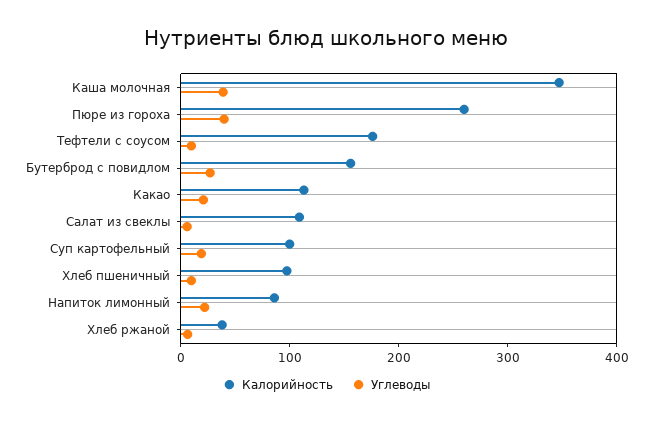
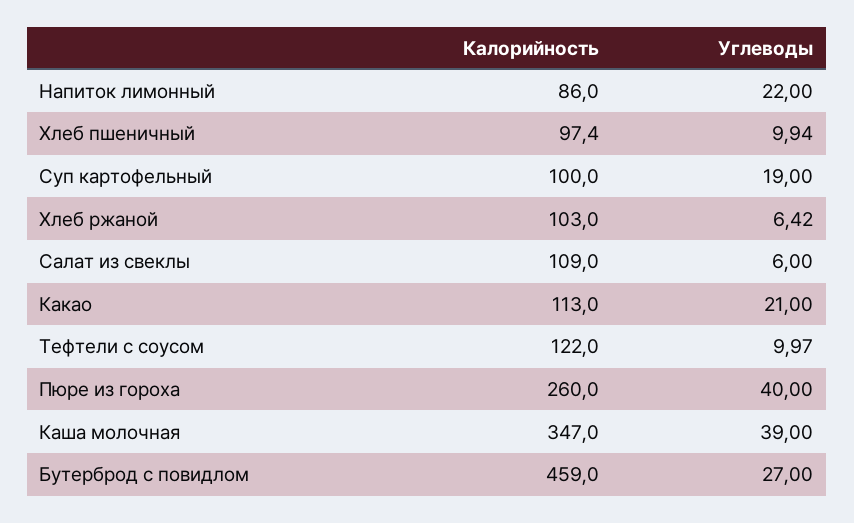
  {
    "Калорийность": {
      "Каша молочная": 347,
      "Пюре из гороха": 260,
-     "Тефтели с соусом": 180,
+     "Тефтели с соусом": 122,
-     "Бутерброд с повидлом": 160,
+     "Бутерброд с повидлом": 459,
      "Какао": 113,
      "Салат из свеклы": 109,
      "Суп картофельный": 100,
      "Хлеб пшеничный": 97.4,
      "Напиток лимонный": 86,
-     "Хлеб ржаной": 40
+     "Хлеб ржаной": 103
    },
    "Углеводы": {
      "Каша молочная": 39,
      "Пюре из гороха": 40,
      "Тефтели с соусом": 9.97,
      "Бутерброд с повидлом": 27,
      "Какао": 21,
      "Салат из свеклы": 6,
      "Суп картофельный": 19,
      "Хлеб пшеничный": 9.94,
      "Напиток лимонный": 22,
      "Хлеб ржаной": 6.42
    }
  }

